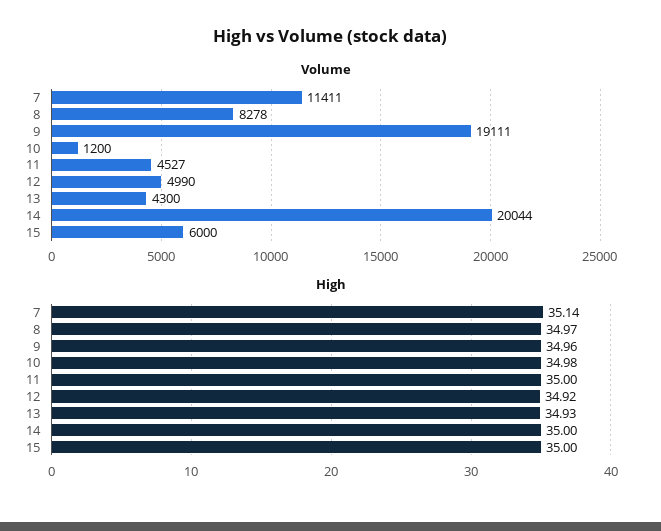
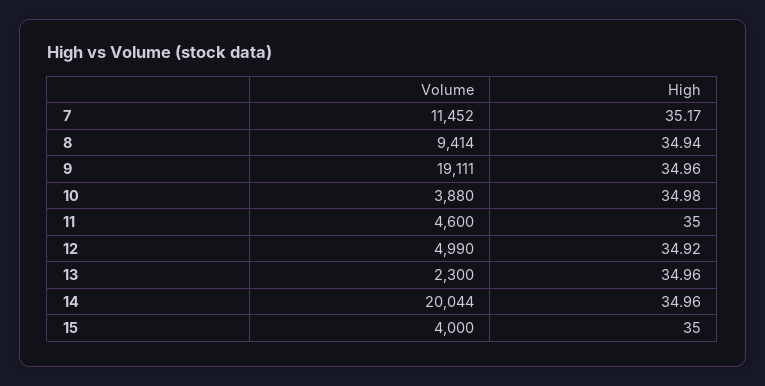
  {
    "Volume": {
-     "7": 11411,
+     "7": 11452,
-     "8": 8278,
+     "8": 9414,
      "9": 19111,
-     "10": 1200,
+     "10": 3880,
-     "11": 4527,
+     "11": 4600,
      "12": 4990,
-     "13": 4300,
+     "13": 2300,
      "14": 20044,
-     "15": 6000
+     "15": 4000
    },
    "High": {
-     "7": 35.14,
+     "7": 35.17,
-     "8": 34.97,
+     "8": 34.94,
      "9": 34.96,
      "10": 34.98,
      "11": 35,
      "12": 34.92,
-     "13": 34.93,
+     "13": 34.96,
-     "14": 35,
+     "14": 34.96,
      "15": 35
    }
  }

